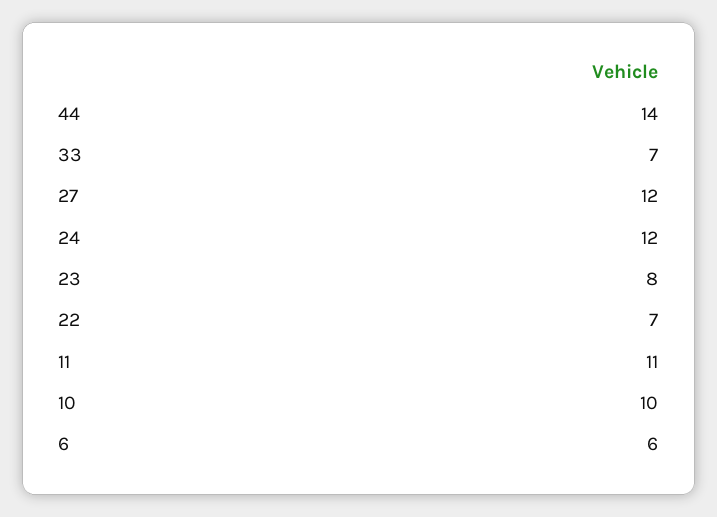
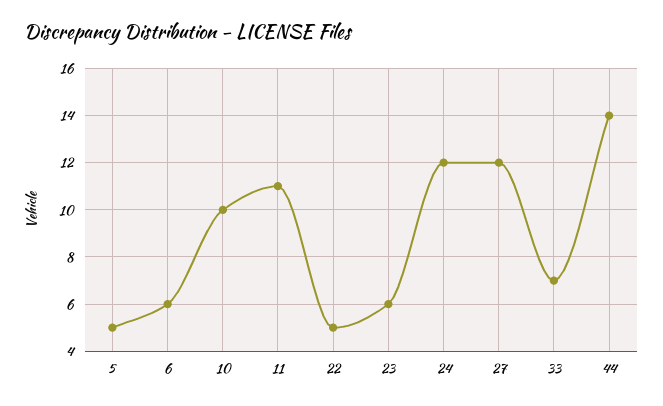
  {
    "44": 14,
    "33": 7,
    "27": 12,
    "24": 12,
-   "23": 8,
+   "23": 6,
-   "22": 7,
+   "22": 5,
    "11": 11,
    "10": 10,
-   "6": 6
+   "6": 6,
+   "5": 5
  }

